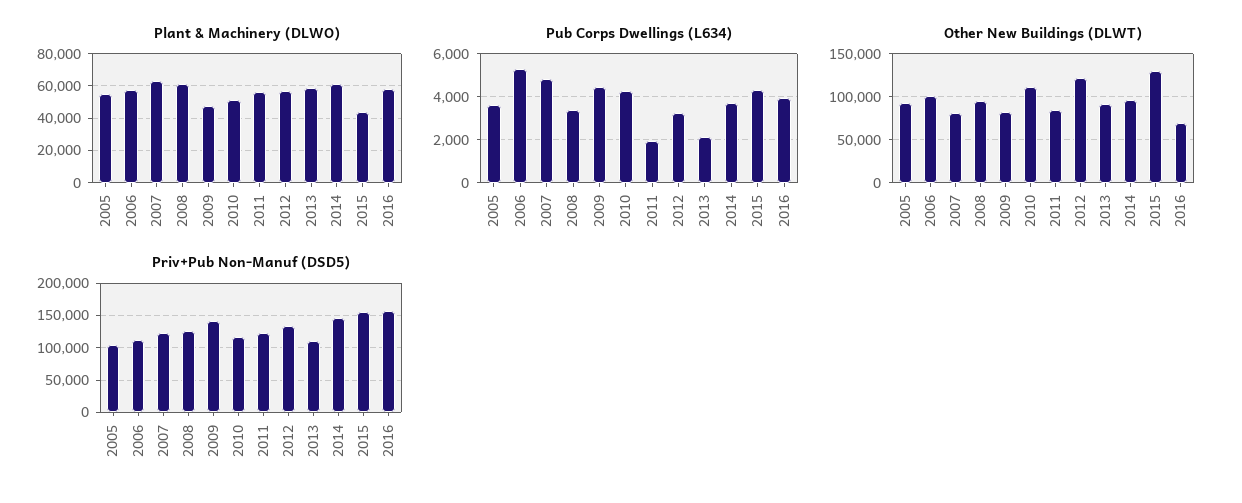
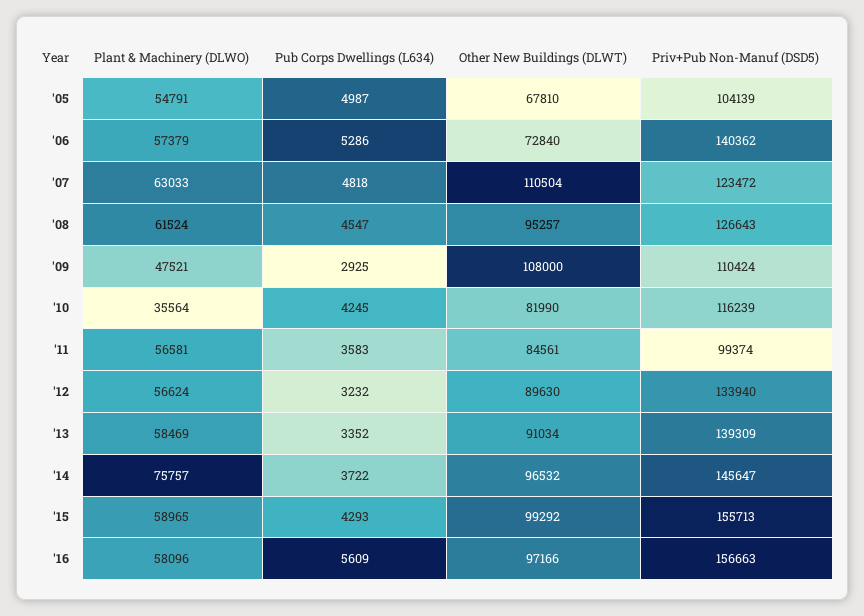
  {
    "Plant & Machinery (DLWO)": {
      "2005": 54791,
      "2006": 57379,
      "2007": 63033,
      "2008": 61524,
      "2009": 47521,
-     "2010": 50000,
+     "2010": 35564,
      "2011": 56581,
      "2012": 56624,
      "2013": 58469,
-     "2014": 60000,
+     "2014": 75757,
-     "2015": 45000,
+     "2015": 58965,
      "2016": 58096
    },
    "Pub Corps Dwellings (L634)": {
-     "2005": 3500,
+     "2005": 4987,
      "2006": 5286,
      "2007": 4818,
-     "2008": 3500,
+     "2008": 4547,
-     "2009": 4500,
+     "2009": 2925,
      "2010": 4245,
-     "2011": 2000,
+     "2011": 3583,
      "2012": 3232,
-     "2013": 2000,
+     "2013": 3352,
      "2014": 3722,
      "2015": 4293,
-     "2016": 4000
+     "2016": 5609
    },
    "Other New Buildings (DLWT)": {
-     "2005": 90000,
+     "2005": 67810,
-     "2006": 100000,
+     "2006": 72840,
-     "2007": 80000,
+     "2007": 110504,
      "2008": 95257,
-     "2009": 80000,
+     "2009": 108000,
-     "2010": 110000,
+     "2010": 81990,
      "2011": 84561,
-     "2012": 120000,
+     "2012": 89630,
      "2013": 91034,
      "2014": 96532,
-     "2015": 130000,
+     "2015": 99292,
-     "2016": 70000
+     "2016": 97166
    },
    "Priv+Pub Non-Manuf (DSD5)": {
      "2005": 104139,
-     "2006": 110000,
+     "2006": 140362,
      "2007": 123472,
      "2008": 126643,
-     "2009": 140000,
+     "2009": 110424,
      "2010": 116239,
-     "2011": 120000,
+     "2011": 99374,
      "2012": 133940,
-     "2013": 110000,
+     "2013": 139309,
      "2014": 145647,
      "2015": 155713,
      "2016": 156663
    }
  }

